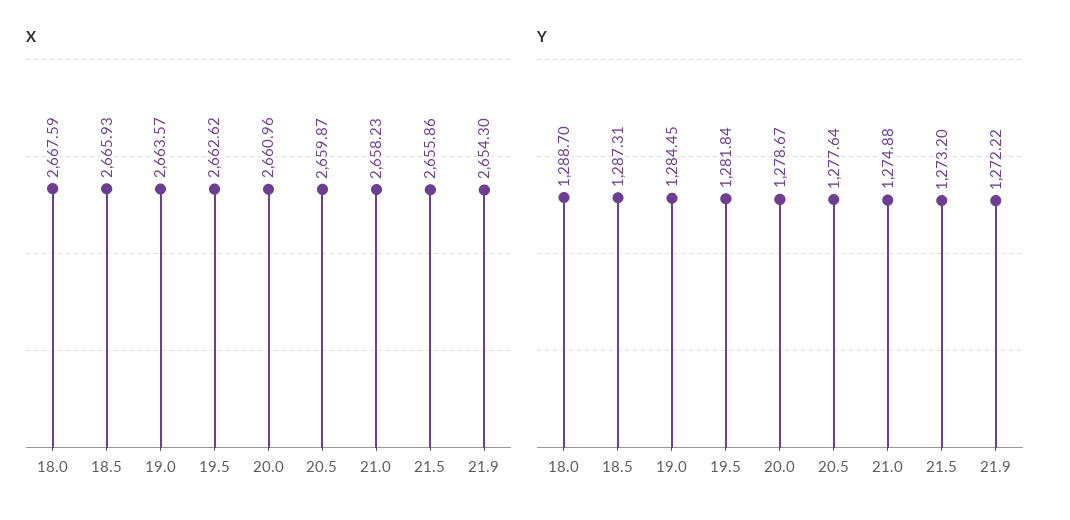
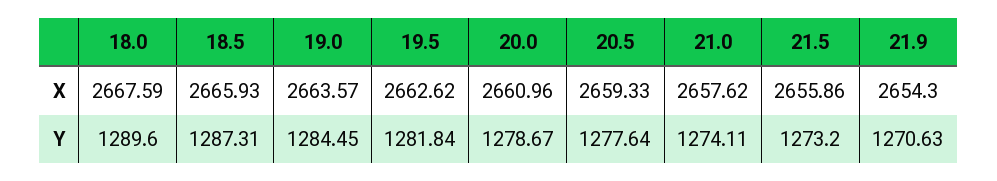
  {
    "X": {
      "18.0": 2667.59,
      "18.5": 2665.93,
      "19.0": 2663.57,
      "19.5": 2662.62,
      "20.0": 2660.96,
-     "20.5": 2659.87,
+     "20.5": 2659.33,
-     "21.0": 2658.23,
+     "21.0": 2657.62,
      "21.5": 2655.86,
      "21.9": 2654.3
    },
    "Y": {
-     "18.0": 1288.7,
+     "18.0": 1289.6,
      "18.5": 1287.31,
      "19.0": 1284.45,
      "19.5": 1281.84,
      "20.0": 1278.67,
      "20.5": 1277.64,
-     "21.0": 1274.88,
+     "21.0": 1274.11,
      "21.5": 1273.2,
-     "21.9": 1272.22
+     "21.9": 1270.63
    }
  }

